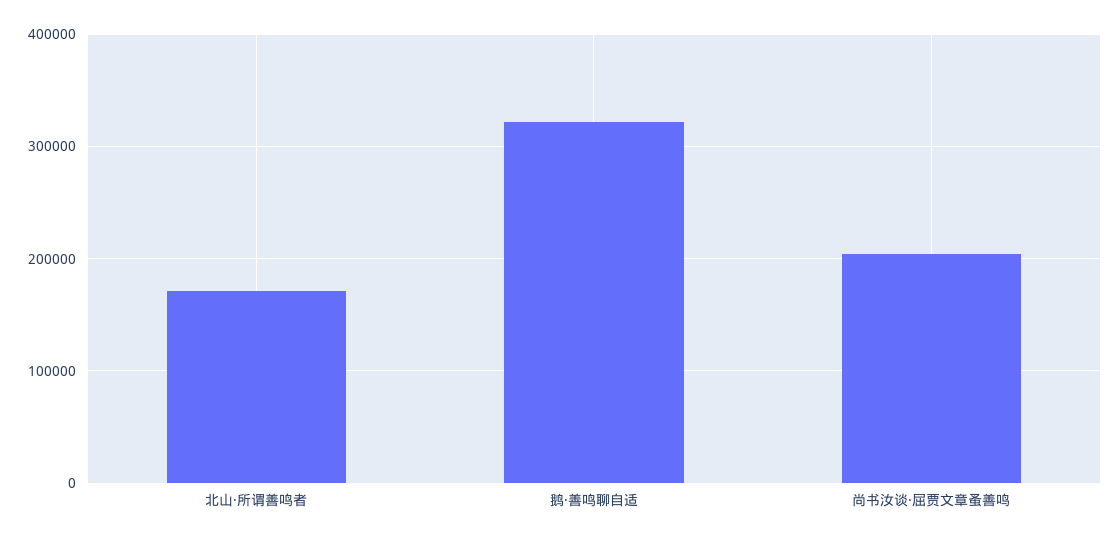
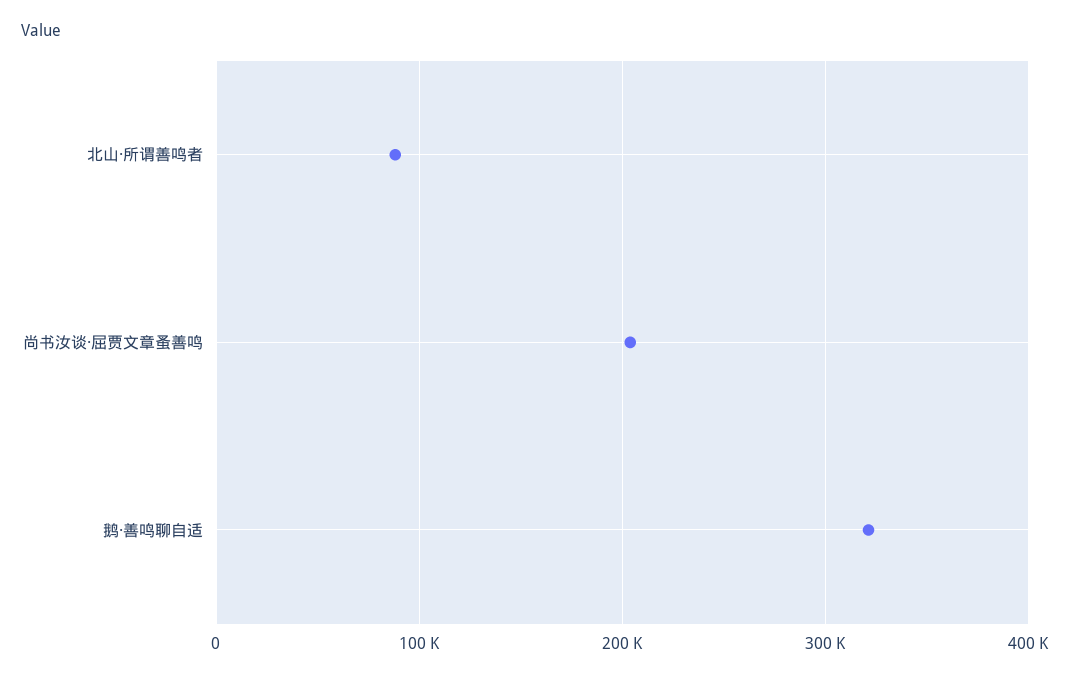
  {
-   "北山·所谓善鸣者": 170000,
+   "北山·所谓善鸣者": 90000,
    "鹅·善鸣聊自适": 320000,
    "尚书汝谈·屈贾文章蚤善鸣": 200000
  }

